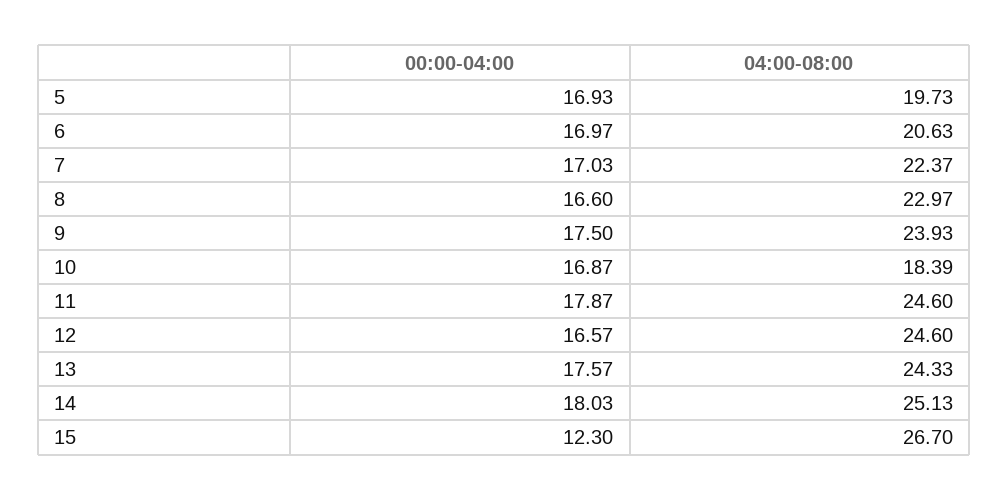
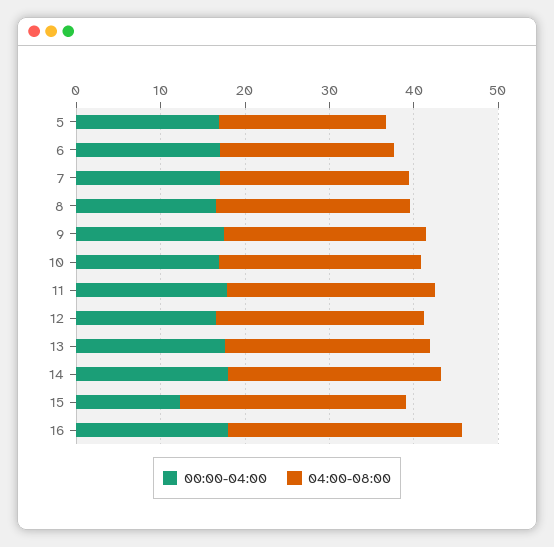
  {
    "00:00-04:00": {
      "5": 16.93,
      "6": 16.97,
      "7": 17.03,
      "8": 16.6,
      "9": 17.5,
      "10": 16.87,
      "11": 17.87,
      "12": 16.57,
      "13": 17.57,
      "14": 18.03,
-     "15": 12.3
+     "15": 12.3,
+     "16": 18
    },
    "04:00-08:00": {
      "5": 19.73,
      "6": 20.63,
      "7": 22.37,
      "8": 22.97,
      "9": 23.93,
-     "10": 18.39,
+     "10": 24,
      "11": 24.6,
      "12": 24.6,
      "13": 24.33,
      "14": 25.13,
-     "15": 26.7
+     "15": 26.7,
+     "16": 28
    }
  }

